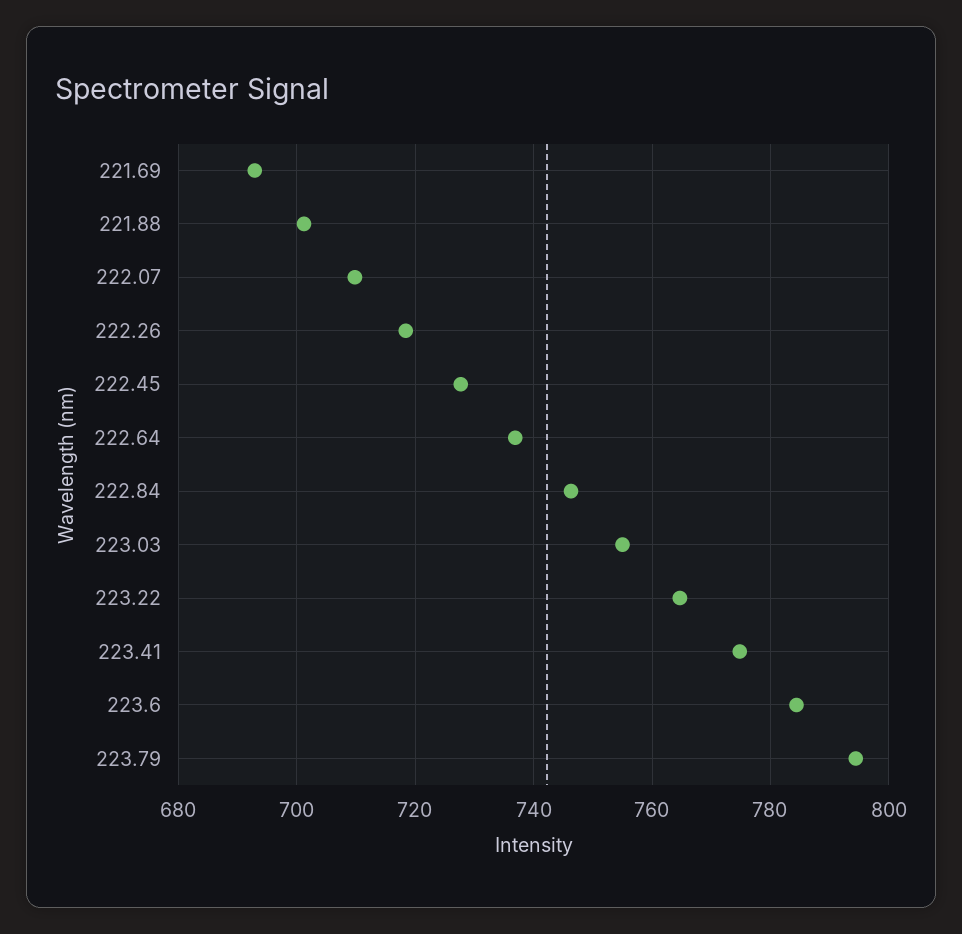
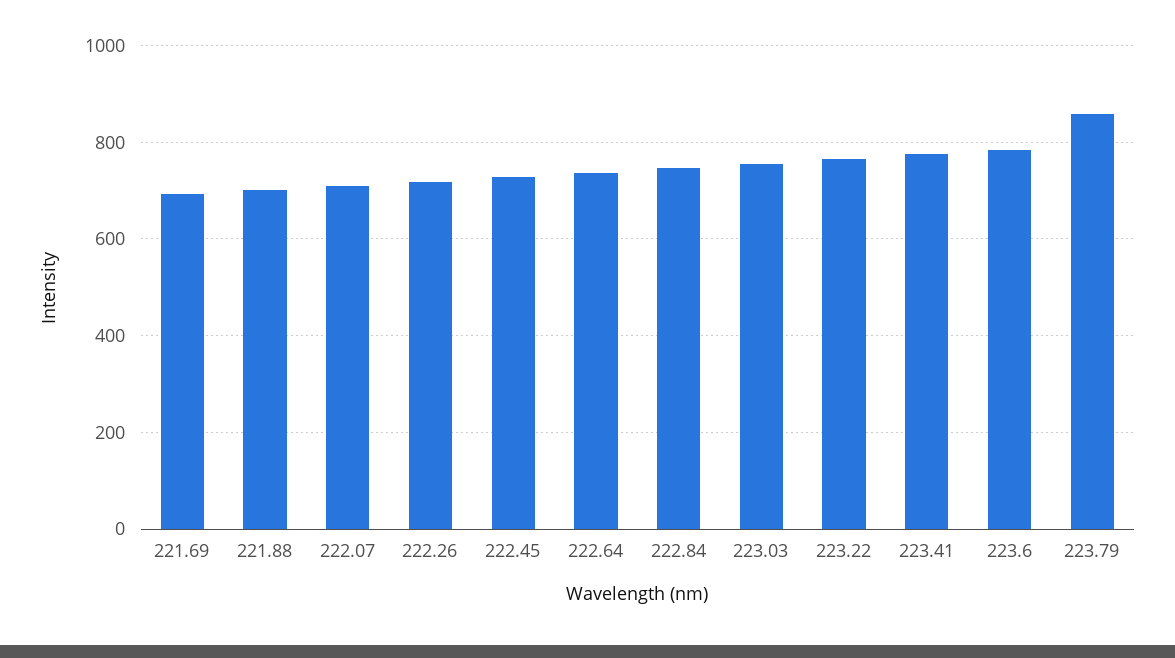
  {
    "221.69": 692,
    "221.88": 702,
    "222.07": 710,
    "222.26": 718,
    "222.45": 728,
    "222.64": 736,
    "222.84": 746,
    "223.03": 756,
    "223.22": 764,
    "223.41": 774,
    "223.6": 784,
-   "223.79": 794
+   "223.79": 860
  }

